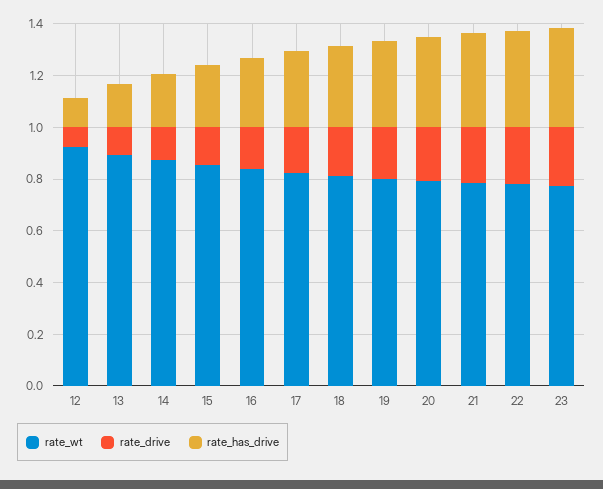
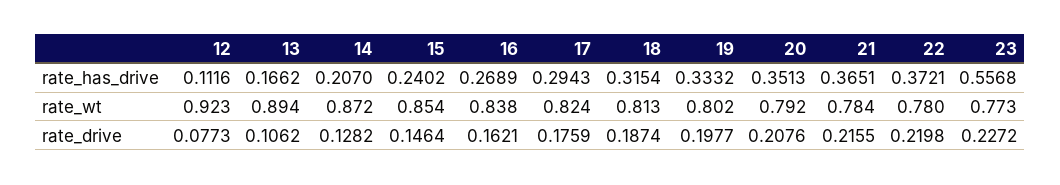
  {
    "rate_wt": {
      "12": 0.923,
      "13": 0.894,
      "14": 0.872,
      "15": 0.854,
      "16": 0.838,
      "17": 0.824,
      "18": 0.813,
      "19": 0.802,
      "20": 0.792,
      "21": 0.784,
      "22": 0.78,
      "23": 0.773
    },
    "rate_drive": {
      "12": 0.0773,
      "13": 0.1062,
      "14": 0.1282,
      "15": 0.1464,
      "16": 0.1621,
      "17": 0.1759,
      "18": 0.1874,
      "19": 0.1977,
      "20": 0.2076,
      "21": 0.2155,
      "22": 0.2198,
      "23": 0.2272
    },
    "rate_has_drive": {
      "12": 0.1116,
      "13": 0.1662,
      "14": 0.207,
      "15": 0.2402,
      "16": 0.2689,
      "17": 0.2943,
      "18": 0.3154,
      "19": 0.3332,
      "20": 0.3513,
      "21": 0.3651,
      "22": 0.3721,
-     "23": 0.4
+     "23": 0.5568
    }
  }

